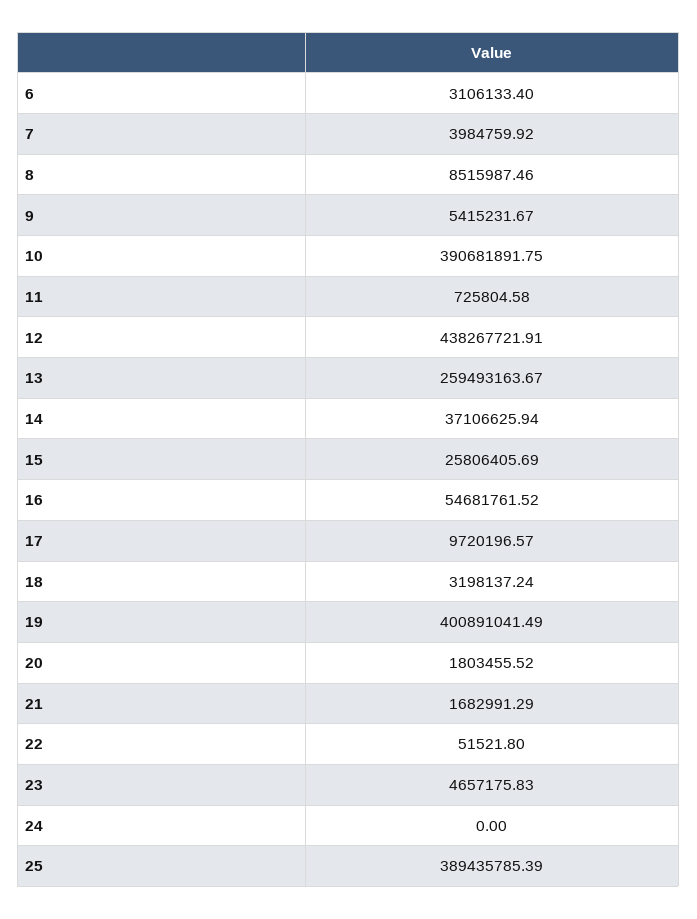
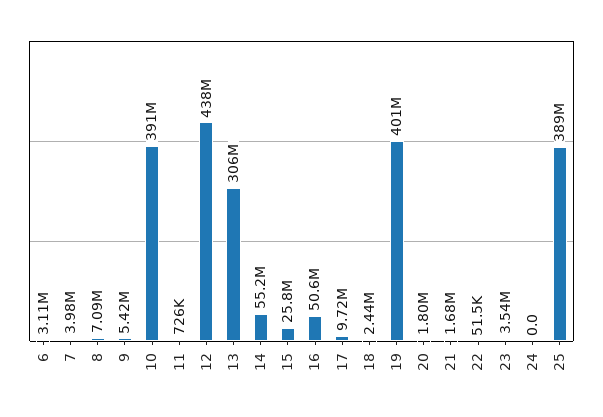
  {
    "6": 3106133.4,
    "7": 3984759.92,
-   "8": 8515987.46,
+   "8": 7090000,
    "9": 5415231.67,
    "10": 390681891.75,
    "11": 725804.58,
    "12": 438267721.91,
-   "13": 259493163.67,
+   "13": 306000000,
-   "14": 37106625.94,
+   "14": 55200000,
    "15": 25806405.69,
-   "16": 54681761.52,
+   "16": 50600000,
    "17": 9720196.57,
-   "18": 3198137.24,
+   "18": 2440000,
    "19": 400891041.49,
    "20": 1803455.52,
    "21": 1682991.29,
    "22": 51521.8,
-   "23": 4657175.83,
+   "23": 3540000,
    "24": 0,
    "25": 389435785.39
  }

